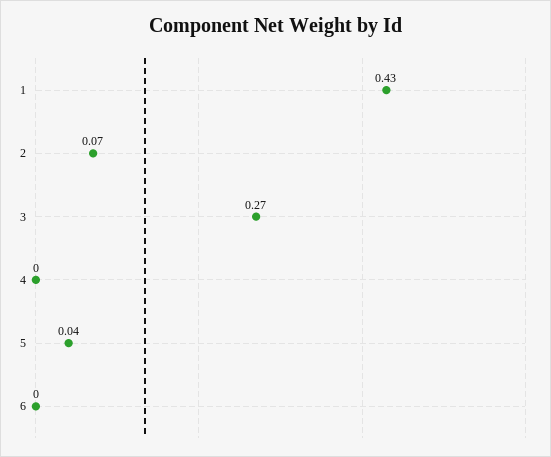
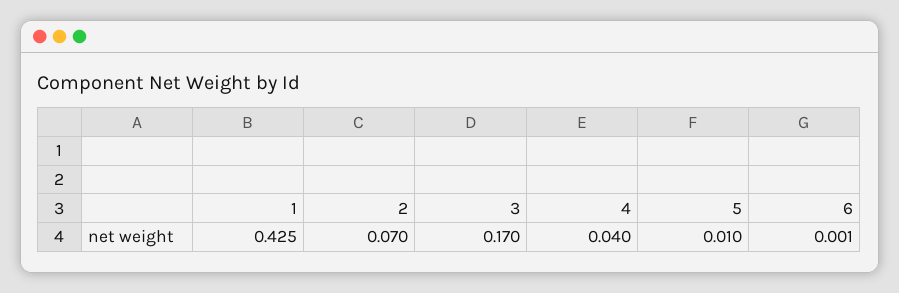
  {
    "1": 0.425,
    "2": 0.07,
-   "3": 0.27,
+   "3": 0.17,
-   "4": 0,
+   "4": 0.04,
-   "5": 0.04,
+   "5": 0.01,
    "6": 0.001
  }

